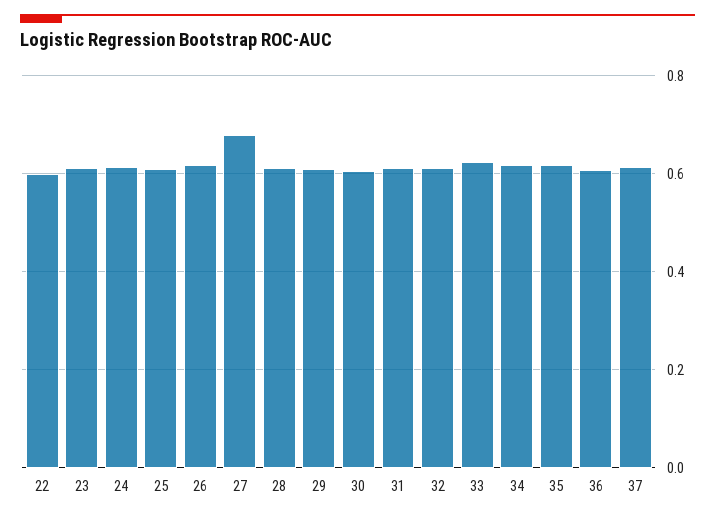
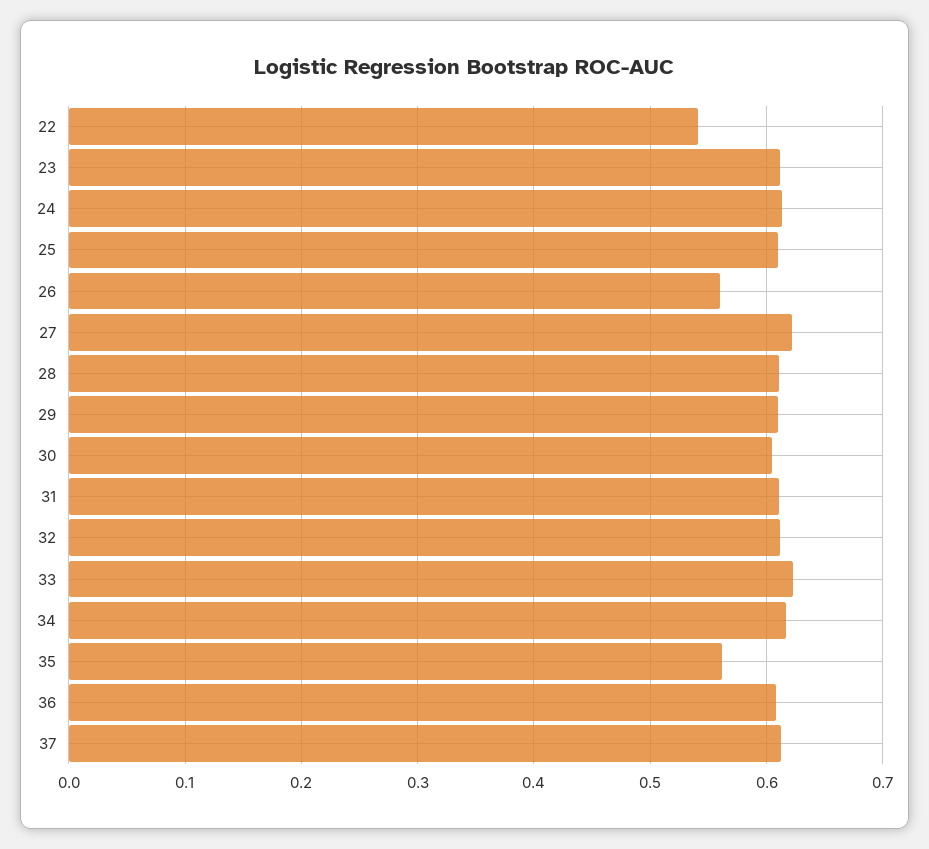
  {
-   "22": 0.6,
+   "22": 0.54,
    "23": 0.61,
    "24": 0.61,
    "25": 0.61,
-   "26": 0.62,
+   "26": 0.56,
-   "27": 0.68,
+   "27": 0.62,
    "28": 0.61,
    "29": 0.61,
    "30": 0.61,
    "31": 0.61,
    "32": 0.61,
    "33": 0.62,
    "34": 0.62,
-   "35": 0.62,
+   "35": 0.56,
    "36": 0.61,
    "37": 0.61
  }

